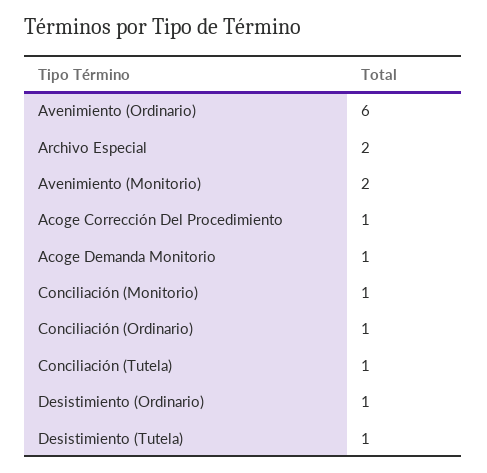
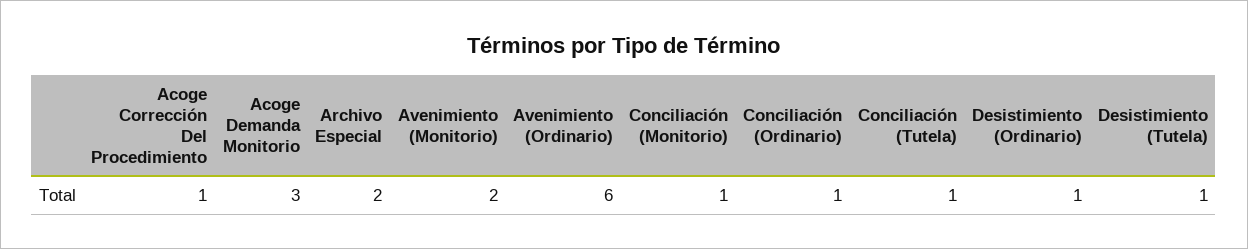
  {
    "Avenimiento (Ordinario)": 6,
    "Archivo Especial": 2,
    "Avenimiento (Monitorio)": 2,
    "Acoge Corrección Del Procedimiento": 1,
-   "Acoge Demanda Monitorio": 1,
+   "Acoge Demanda Monitorio": 3,
    "Conciliación (Monitorio)": 1,
    "Conciliación (Ordinario)": 1,
    "Conciliación (Tutela)": 1,
    "Desistimiento (Ordinario)": 1,
    "Desistimiento (Tutela)": 1
  }

